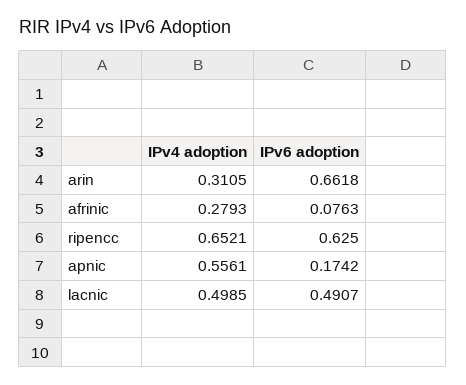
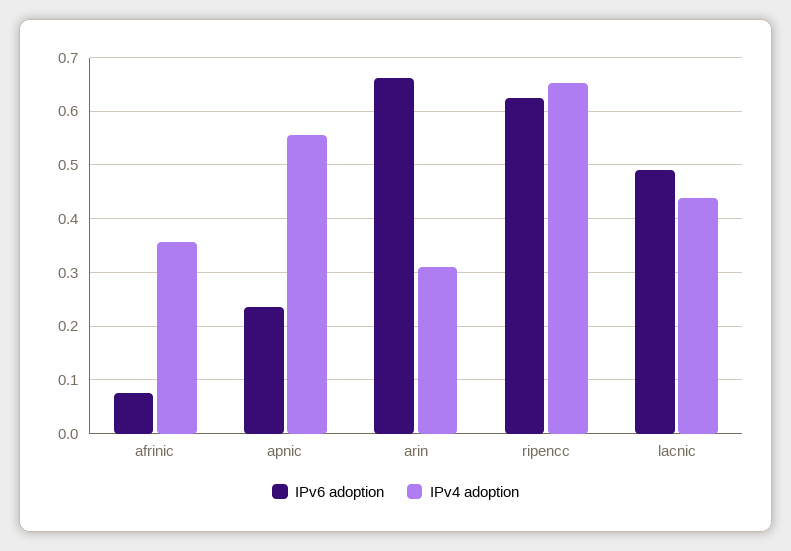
  {
    "IPv4 adoption": {
      "arin": 0.3105,
-     "afrinic": 0.2793,
+     "afrinic": 0.36,
      "ripencc": 0.6521,
      "apnic": 0.5561,
-     "lacnic": 0.4985
+     "lacnic": 0.44
    },
    "IPv6 adoption": {
      "arin": 0.6618,
      "afrinic": 0.0763,
      "ripencc": 0.625,
-     "apnic": 0.1742,
+     "apnic": 0.24,
      "lacnic": 0.4907
    }
  }

